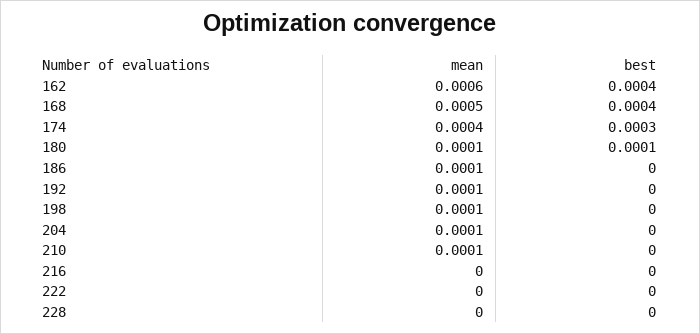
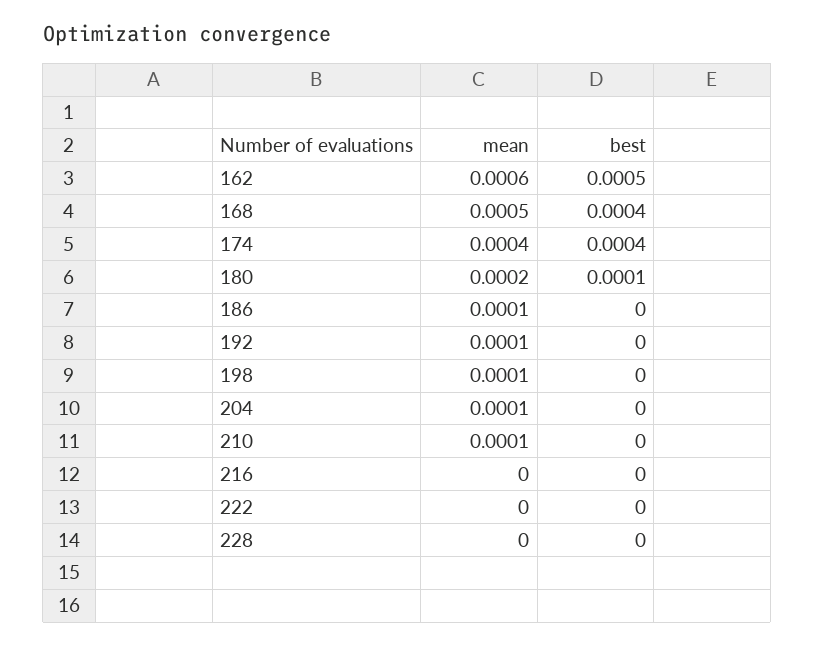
  {
    "mean": {
      "162": 0.0006,
      "168": 0.0005,
      "174": 0.0004,
-     "180": 0.0001,
+     "180": 0.0002,
      "186": 0.0001,
      "192": 0.0001,
      "198": 0.0001,
      "204": 0.0001,
      "210": 0.0001,
      "216": 0,
      "222": 0,
      "228": 0
    },
    "best": {
-     "162": 0.0004,
+     "162": 0.0005,
      "168": 0.0004,
-     "174": 0.0003,
+     "174": 0.0004,
      "180": 0.0001,
      "186": 0,
      "192": 0,
      "198": 0,
      "204": 0,
      "210": 0,
      "216": 0,
      "222": 0,
      "228": 0
    }
  }

